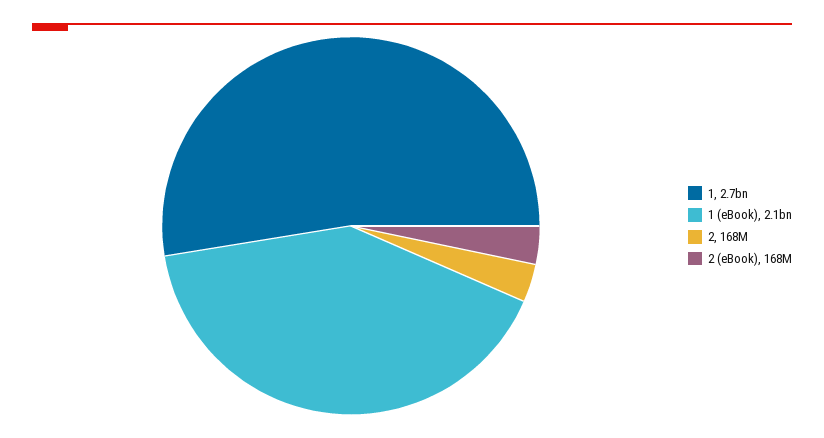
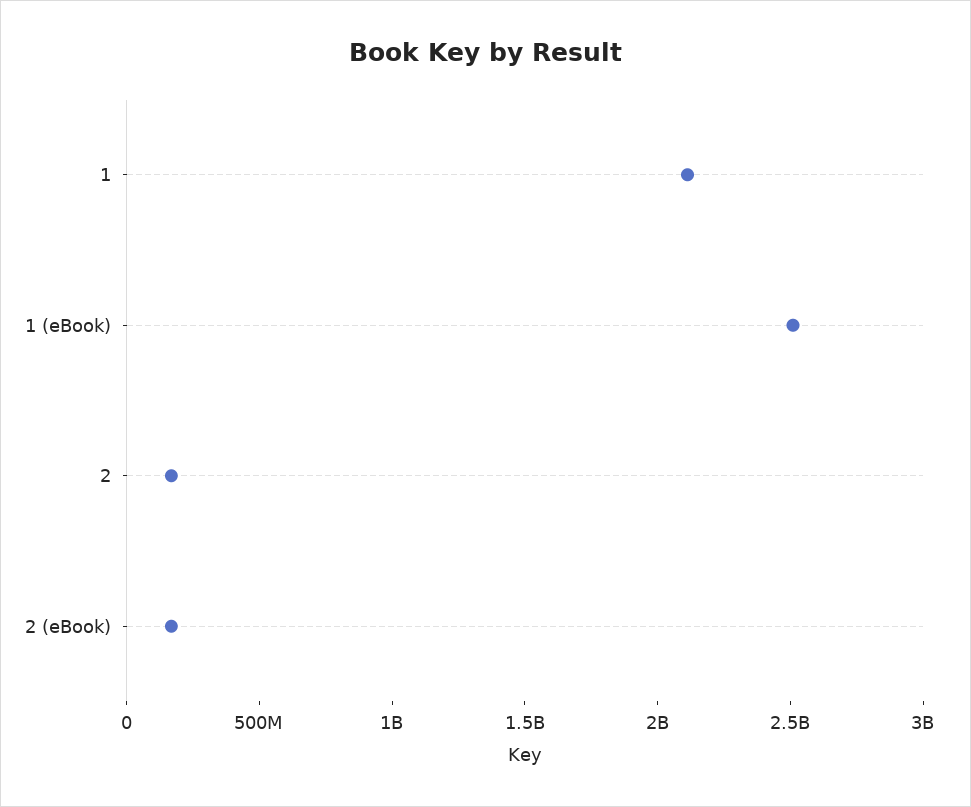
  {
-   "1": 2700000000,
+   "1": 2100000000,
-   "1 (eBook)": 2100000000,
+   "1 (eBook)": 2500000000,
    "2": 168000000,
    "2 (eBook)": 168000000
  }

